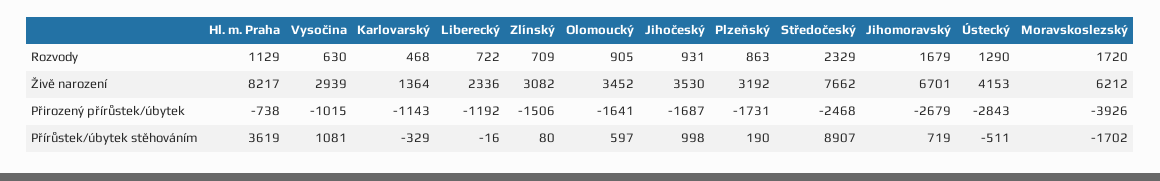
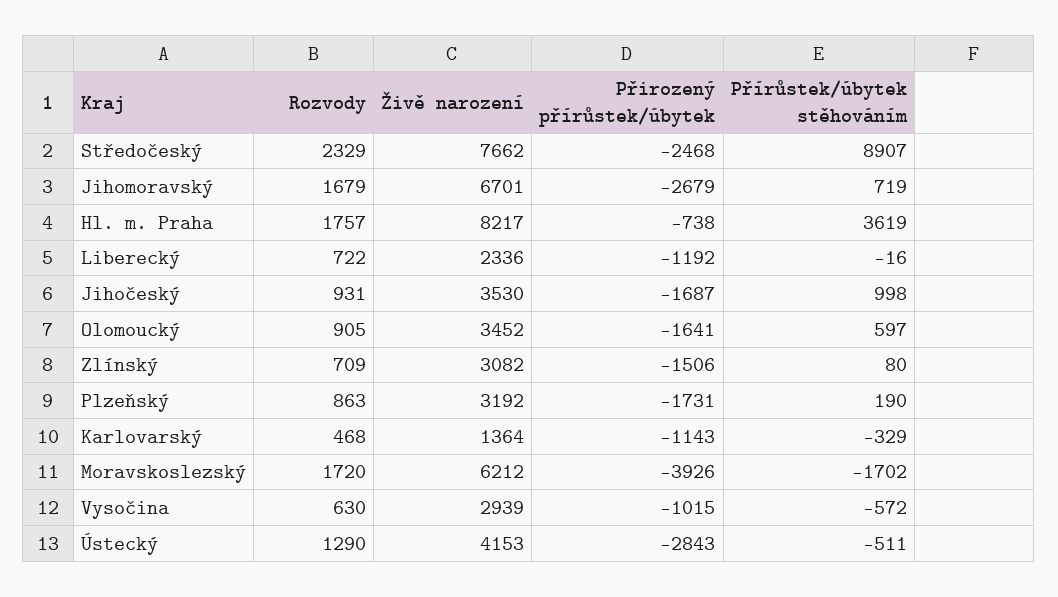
  {
    "Hl. m. Praha": {
-     "Rozvody": 1129,
+     "Rozvody": 1757,
      "Živě narození": 8217,
      "Přirozený přírůstek/úbytek": -738,
      "Přírůstek/úbytek stěhováním": 3619
    },
    "Vysočina": {
      "Rozvody": 630,
      "Živě narození": 2939,
      "Přirozený přírůstek/úbytek": -1015,
-     "Přírůstek/úbytek stěhováním": 1081
+     "Přírůstek/úbytek stěhováním": -572
    },
    "Karlovarský": {
      "Rozvody": 468,
      "Živě narození": 1364,
      "Přirozený přírůstek/úbytek": -1143,
      "Přírůstek/úbytek stěhováním": -329
    },
    "Liberecký": {
      "Rozvody": 722,
      "Živě narození": 2336,
      "Přirozený přírůstek/úbytek": -1192,
      "Přírůstek/úbytek stěhováním": -16
    },
    "Zlínský": {
      "Rozvody": 709,
      "Živě narození": 3082,
      "Přirozený přírůstek/úbytek": -1506,
      "Přírůstek/úbytek stěhováním": 80
    },
    "Olomoucký": {
      "Rozvody": 905,
      "Živě narození": 3452,
      "Přirozený přírůstek/úbytek": -1641,
      "Přírůstek/úbytek stěhováním": 597
    },
    "Jihočeský": {
      "Rozvody": 931,
      "Živě narození": 3530,
      "Přirozený přírůstek/úbytek": -1687,
      "Přírůstek/úbytek stěhováním": 998
    },
    "Plzeňský": {
      "Rozvody": 863,
      "Živě narození": 3192,
      "Přirozený přírůstek/úbytek": -1731,
      "Přírůstek/úbytek stěhováním": 190
    },
    "Středočeský": {
      "Rozvody": 2329,
      "Živě narození": 7662,
      "Přirozený přírůstek/úbytek": -2468,
      "Přírůstek/úbytek stěhováním": 8907
    },
    "Jihomoravský": {
      "Rozvody": 1679,
      "Živě narození": 6701,
      "Přirozený přírůstek/úbytek": -2679,
      "Přírůstek/úbytek stěhováním": 719
    },
    "Ústecký": {
      "Rozvody": 1290,
      "Živě narození": 4153,
      "Přirozený přírůstek/úbytek": -2843,
      "Přírůstek/úbytek stěhováním": -511
    },
    "Moravskoslezský": {
      "Rozvody": 1720,
      "Živě narození": 6212,
      "Přirozený přírůstek/úbytek": -3926,
      "Přírůstek/úbytek stěhováním": -1702
    }
  }

